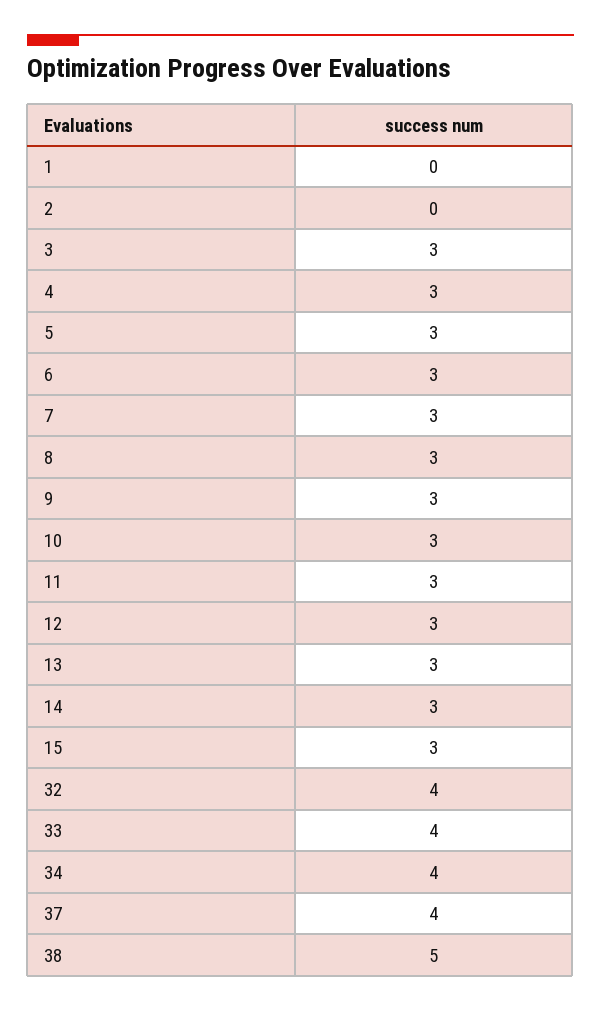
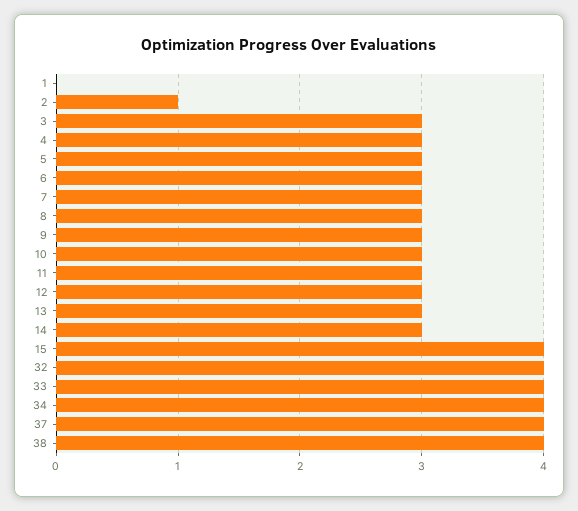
  {
    "1": 0,
-   "2": 0,
+   "2": 1,
    "3": 3,
    "4": 3,
    "5": 3,
    "6": 3,
    "7": 3,
    "8": 3,
    "9": 3,
    "10": 3,
    "11": 3,
    "12": 3,
    "13": 3,
    "14": 3,
-   "15": 3,
+   "15": 4,
    "32": 4,
    "33": 4,
    "34": 4,
    "37": 4,
-   "38": 5
+   "38": 4
  }

